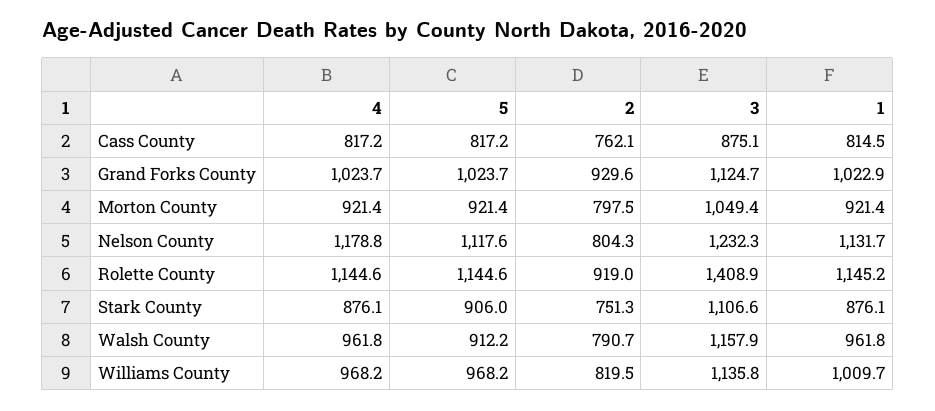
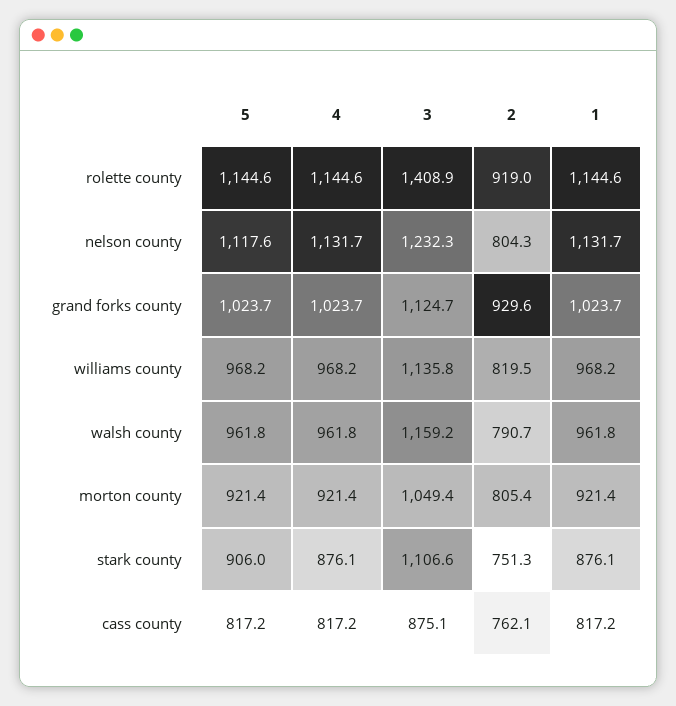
  {
    "4": {
      "Cass County": 817.2,
      "Grand Forks County": 1023.7,
      "Morton County": 921.4,
-     "Nelson County": 1178.8,
+     "Nelson County": 1131.7,
      "Rolette County": 1144.6,
      "Stark County": 876.1,
      "Walsh County": 961.8,
      "Williams County": 968.2
    },
    "5": {
      "Cass County": 817.2,
      "Grand Forks County": 1023.7,
      "Morton County": 921.4,
      "Nelson County": 1117.6,
      "Rolette County": 1144.6,
      "Stark County": 906,
-     "Walsh County": 912.2,
+     "Walsh County": 961.8,
      "Williams County": 968.2
    },
    "2": {
      "Cass County": 762.1,
      "Grand Forks County": 929.6,
-     "Morton County": 797.5,
+     "Morton County": 805.4,
      "Nelson County": 804.3,
      "Rolette County": 919,
      "Stark County": 751.3,
      "Walsh County": 790.7,
      "Williams County": 819.5
    },
    "3": {
      "Cass County": 875.1,
      "Grand Forks County": 1124.7,
      "Morton County": 1049.4,
      "Nelson County": 1232.3,
      "Rolette County": 1408.9,
      "Stark County": 1106.6,
-     "Walsh County": 1157.9,
+     "Walsh County": 1159.2,
      "Williams County": 1135.8
    },
    "1": {
-     "Cass County": 814.5,
+     "Cass County": 817.2,
-     "Grand Forks County": 1022.9,
+     "Grand Forks County": 1023.7,
      "Morton County": 921.4,
      "Nelson County": 1131.7,
-     "Rolette County": 1145.2,
+     "Rolette County": 1144.6,
      "Stark County": 876.1,
      "Walsh County": 961.8,
-     "Williams County": 1009.7
+     "Williams County": 968.2
    }
  }

